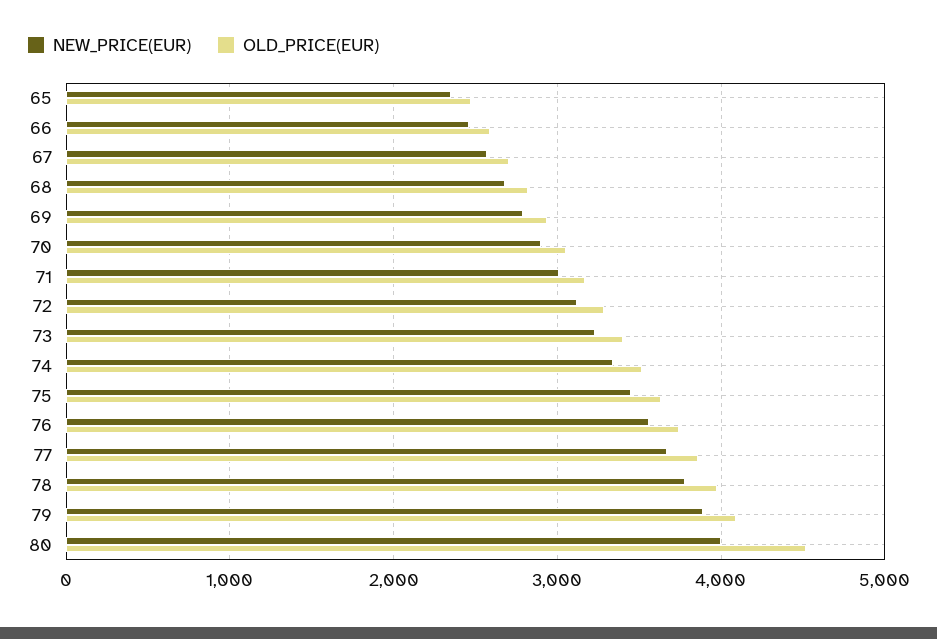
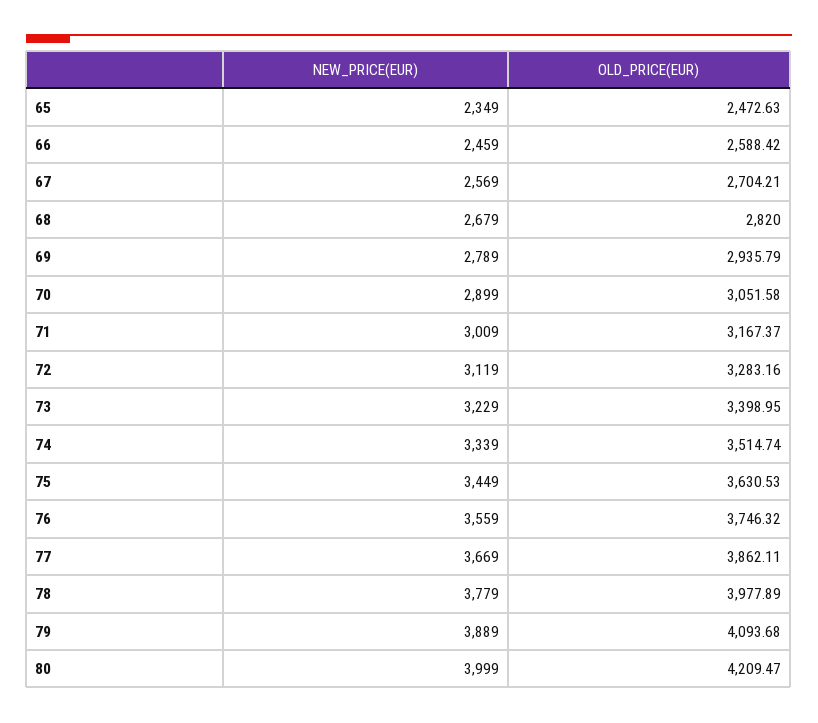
  {
    "NEW_PRICE(EUR)": {
      "65": 2349,
      "66": 2459,
      "67": 2569,
      "68": 2679,
      "69": 2789,
      "70": 2899,
      "71": 3009,
      "72": 3119,
      "73": 3229,
      "74": 3339,
      "75": 3449,
      "76": 3559,
      "77": 3669,
      "78": 3779,
      "79": 3889,
      "80": 3999
    },
    "OLD_PRICE(EUR)": {
      "65": 2472.63,
      "66": 2588.42,
      "67": 2704.21,
      "68": 2820,
      "69": 2935.79,
      "70": 3051.58,
      "71": 3167.37,
      "72": 3283.16,
      "73": 3398.95,
      "74": 3514.74,
      "75": 3630.53,
      "76": 3746.32,
      "77": 3862.11,
      "78": 3977.89,
      "79": 4093.68,
-     "80": 4500
+     "80": 4209.47
    }
  }

